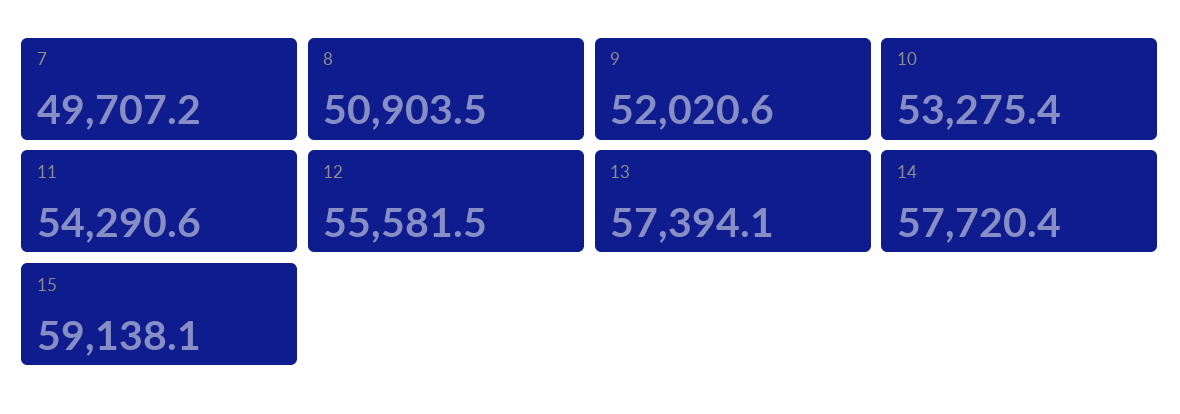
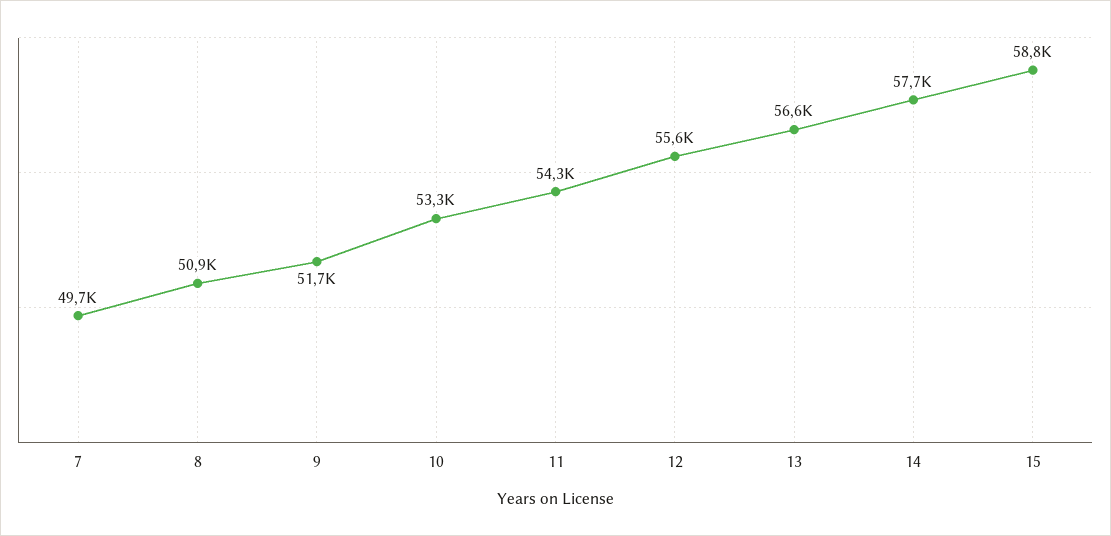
  {
    "7": 49707.2,
    "8": 50903.5,
-   "9": 52020.6,
+   "9": 51700,
    "10": 53275.4,
    "11": 54290.6,
    "12": 55581.5,
-   "13": 57394.1,
+   "13": 56600,
    "14": 57720.4,
-   "15": 59138.1
+   "15": 58800
  }

